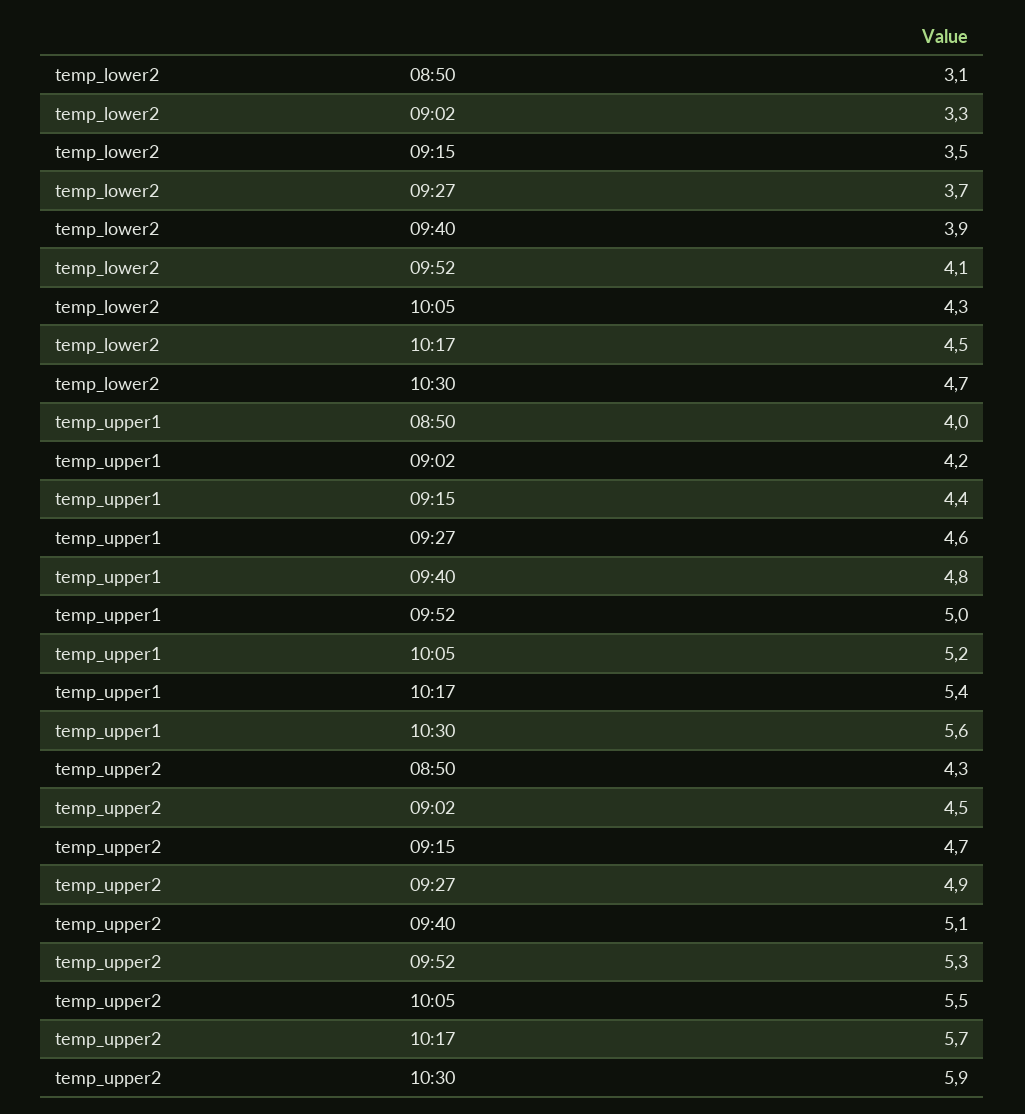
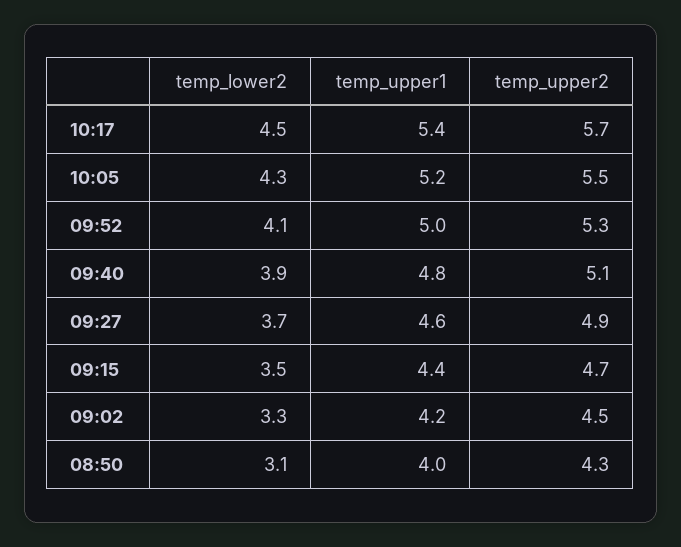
  {
    "temp_lower2": {
      "08:50": 3.1,
      "09:02": 3.3,
      "09:15": 3.5,
      "09:27": 3.7,
      "09:40": 3.9,
      "09:52": 4.1,
      "10:05": 4.3,
-     "10:17": 4.5,
+     "10:17": 4.5
-     "10:30": 4.7
    },
    "temp_upper1": {
      "08:50": 4,
      "09:02": 4.2,
      "09:15": 4.4,
      "09:27": 4.6,
      "09:40": 4.8,
      "09:52": 5,
      "10:05": 5.2,
-     "10:17": 5.4,
+     "10:17": 5.4
-     "10:30": 5.6
    },
    "temp_upper2": {
      "08:50": 4.3,
      "09:02": 4.5,
      "09:15": 4.7,
      "09:27": 4.9,
      "09:40": 5.1,
      "09:52": 5.3,
      "10:05": 5.5,
-     "10:17": 5.7,
+     "10:17": 5.7
-     "10:30": 5.9
    }
  }

